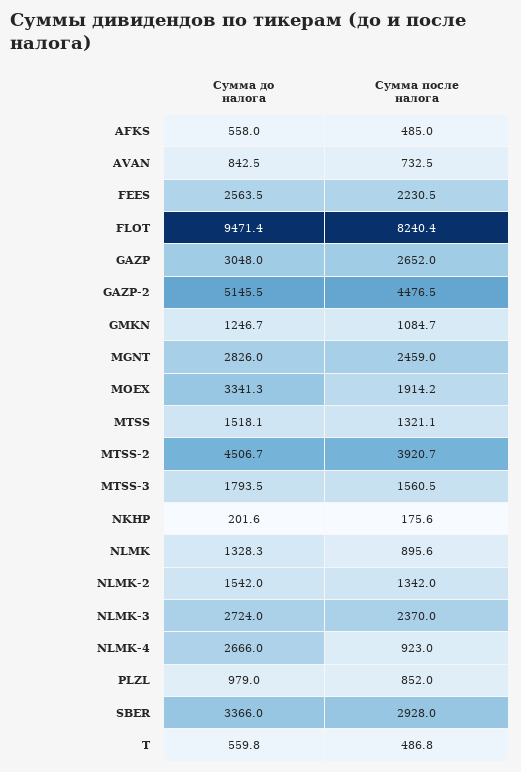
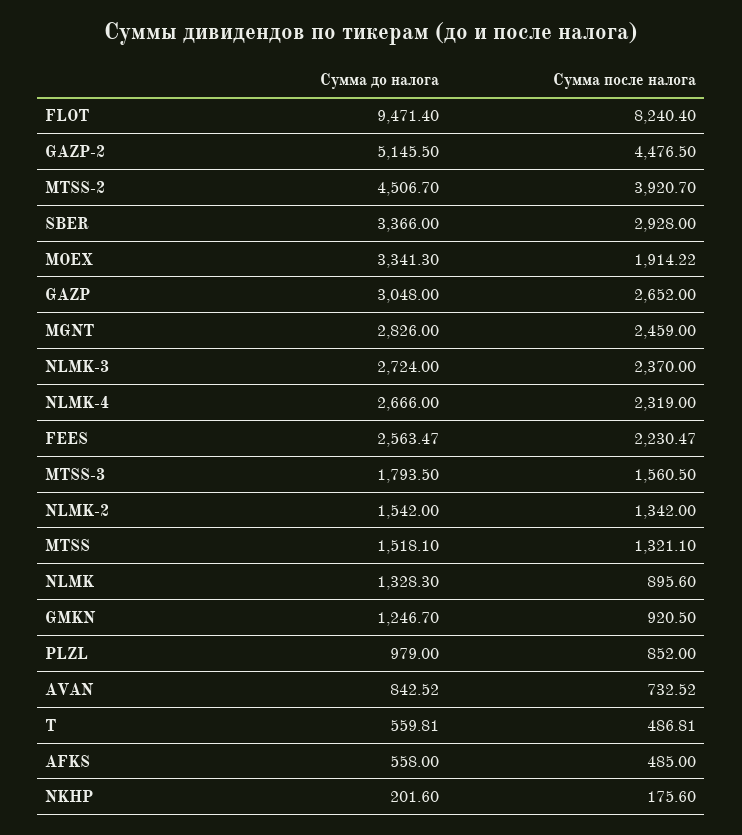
  {
    "Сумма до налога": {
      "AFKS": 558,
      "AVAN": 842.52,
      "FEES": 2563.47,
      "FLOT": 9471.4,
      "GAZP": 3048,
      "GAZP-2": 5145.5,
      "GMKN": 1246.7,
      "MGNT": 2826,
      "MOEX": 3341.3,
      "MTSS": 1518.1,
      "MTSS-2": 4506.7,
      "MTSS-3": 1793.5,
      "NKHP": 201.6,
      "NLMK": 1328.3,
      "NLMK-2": 1542,
      "NLMK-3": 2724,
      "NLMK-4": 2666,
      "PLZL": 979,
      "SBER": 3366,
      "T": 559.81
    },
    "Сумма после налога": {
      "AFKS": 485,
      "AVAN": 732.52,
      "FEES": 2230.47,
      "FLOT": 8240.4,
      "GAZP": 2652,
      "GAZP-2": 4476.5,
-     "GMKN": 1084.7,
+     "GMKN": 920.5,
      "MGNT": 2459,
      "MOEX": 1914.22,
      "MTSS": 1321.1,
      "MTSS-2": 3920.7,
      "MTSS-3": 1560.5,
      "NKHP": 175.6,
      "NLMK": 895.6,
      "NLMK-2": 1342,
      "NLMK-3": 2370,
-     "NLMK-4": 923,
+     "NLMK-4": 2319,
      "PLZL": 852,
      "SBER": 2928,
      "T": 486.81
    }
  }

